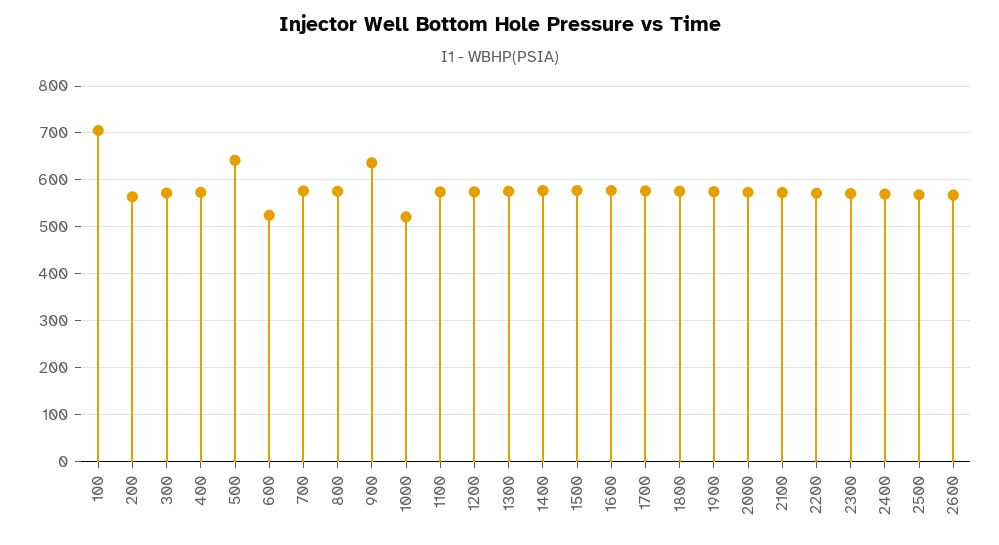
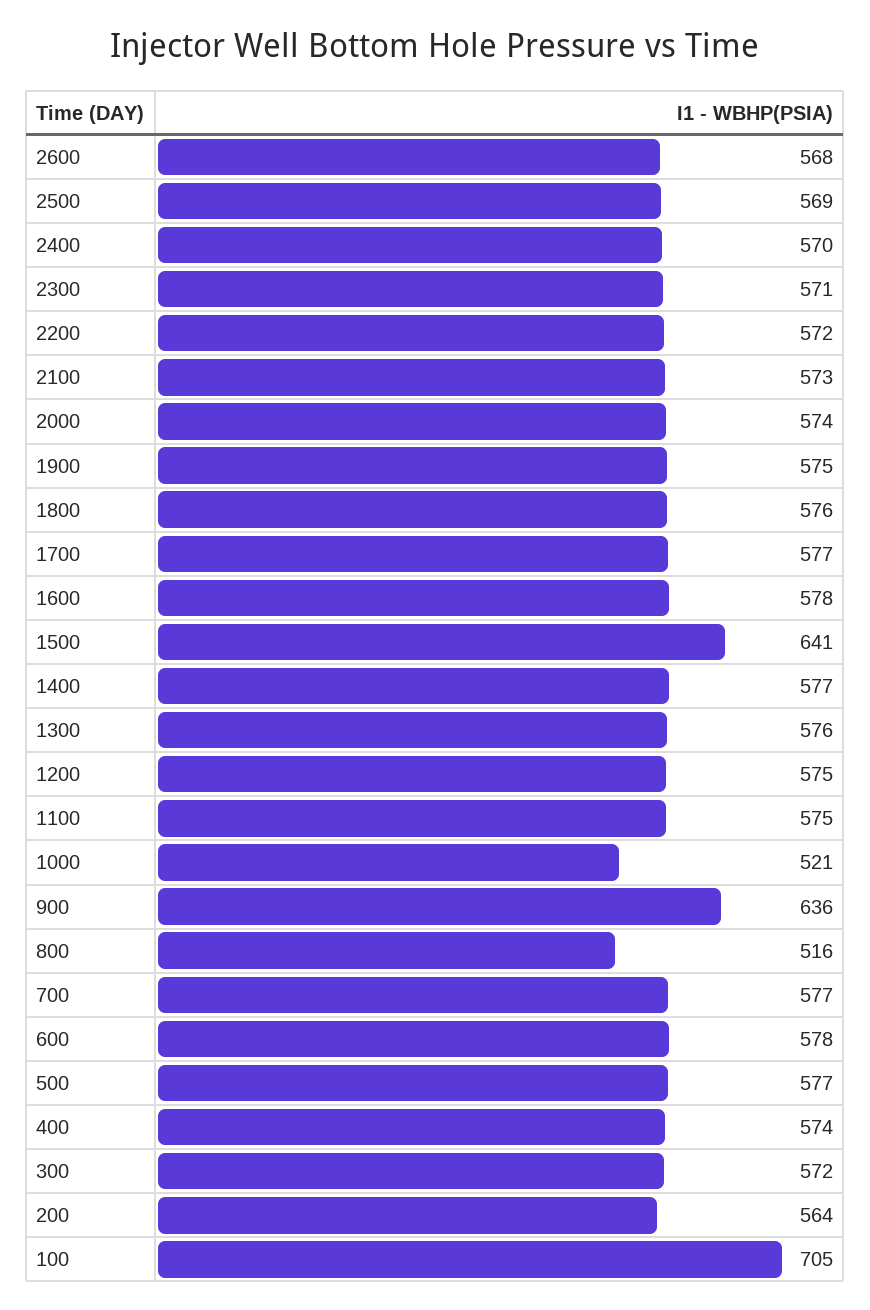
  {
    "100": 705,
    "200": 564,
    "300": 572,
    "400": 574,
-   "500": 640,
+   "500": 577,
-   "600": 520,
+   "600": 578,
    "700": 577,
-   "800": 580,
+   "800": 516,
    "900": 636,
    "1000": 521,
    "1100": 575,
    "1200": 575,
    "1300": 576,
    "1400": 577,
-   "1500": 580,
+   "1500": 641,
    "1600": 578,
    "1700": 577,
    "1800": 576,
    "1900": 575,
    "2000": 574,
    "2100": 573,
    "2200": 572,
    "2300": 571,
    "2400": 570,
    "2500": 569,
    "2600": 568
  }

